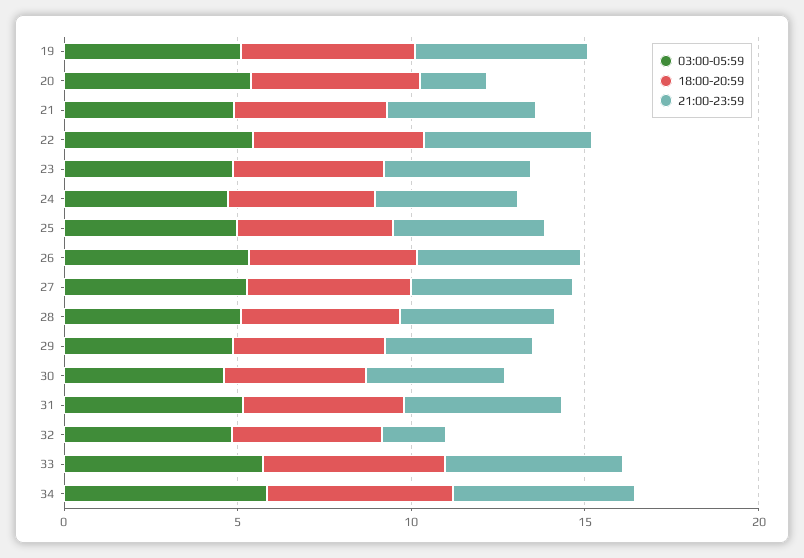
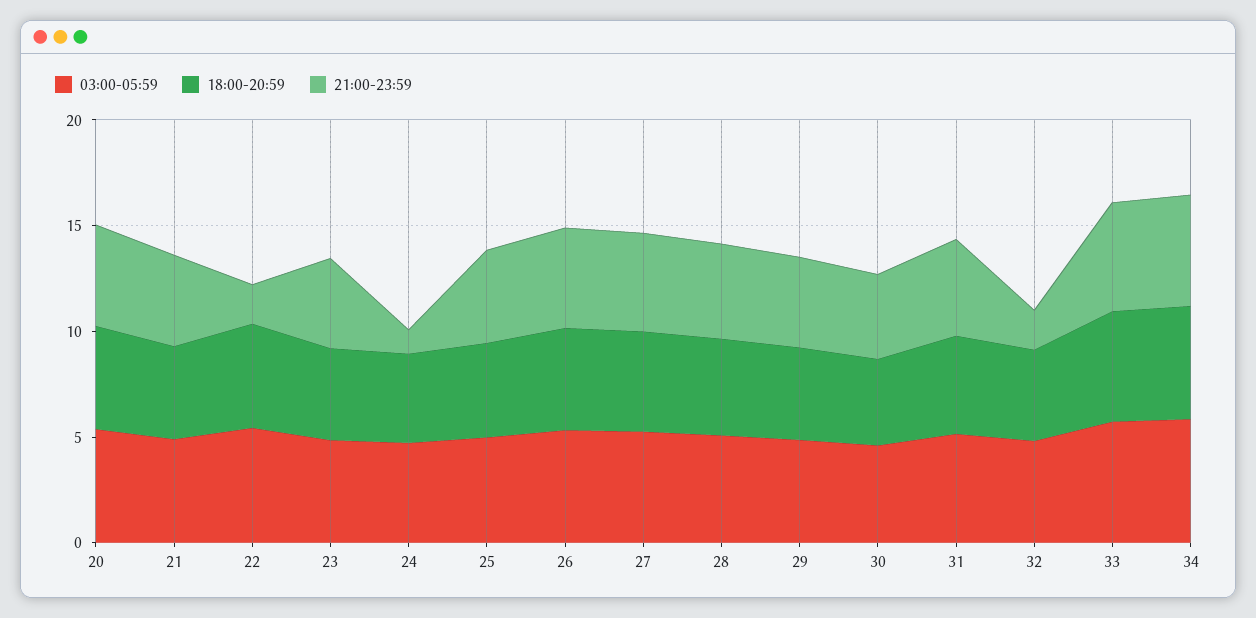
  {
    "03:00-05:59": {
-     "19": 5,
      "20": 5,
      "21": 5,
      "22": 5,
      "23": 5,
      "24": 5,
      "25": 5,
      "26": 5,
      "27": 5,
      "28": 5,
      "29": 5,
      "30": 5,
      "31": 5,
      "32": 5,
      "33": 6,
      "34": 6
    },
    "18:00-20:59": {
-     "19": 5,
      "20": 5,
      "21": 4,
      "22": 5,
      "23": 4,
      "24": 4,
      "25": 4,
      "26": 5,
      "27": 5,
      "28": 5,
      "29": 4,
      "30": 4,
      "31": 5,
      "32": 4,
      "33": 5,
      "34": 5
    },
    "21:00-23:59": {
-     "19": 5,
-     "20": 2,
+     "20": 5,
      "21": 4,
-     "22": 5,
+     "22": 2,
      "23": 4,
-     "24": 4,
+     "24": 1,
      "25": 4,
      "26": 5,
      "27": 5,
      "28": 4,
      "29": 4,
      "30": 4,
      "31": 5,
      "32": 2,
      "33": 5,
      "34": 5
    }
  }

